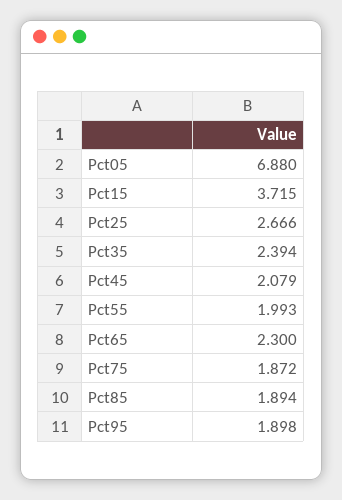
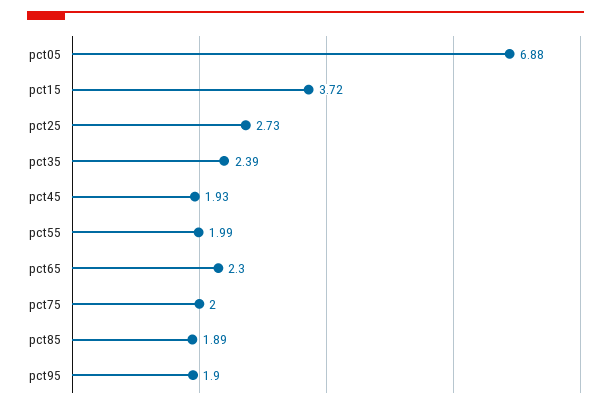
  {
    "Pct05": 6.88,
    "Pct15": 3.715,
-   "Pct25": 2.666,
+   "Pct25": 2.73,
    "Pct35": 2.394,
-   "Pct45": 2.079,
+   "Pct45": 1.93,
    "Pct55": 1.993,
    "Pct65": 2.3,
-   "Pct75": 1.872,
+   "Pct75": 2,
    "Pct85": 1.894,
    "Pct95": 1.898
  }

